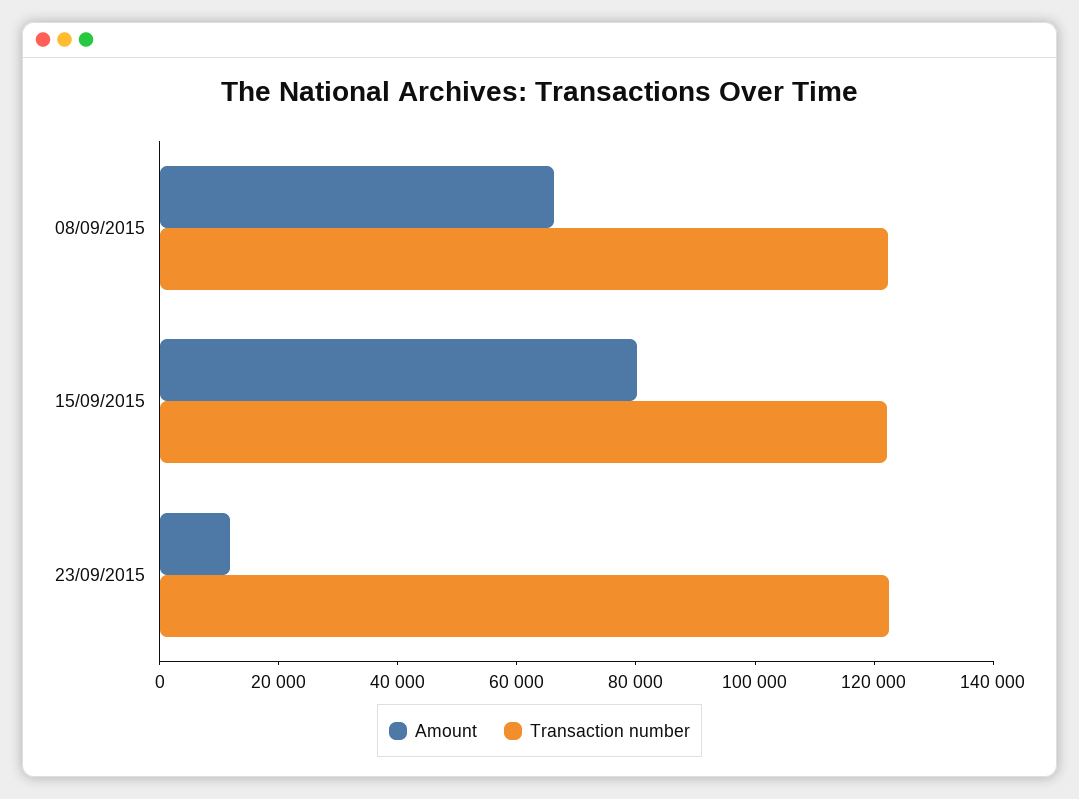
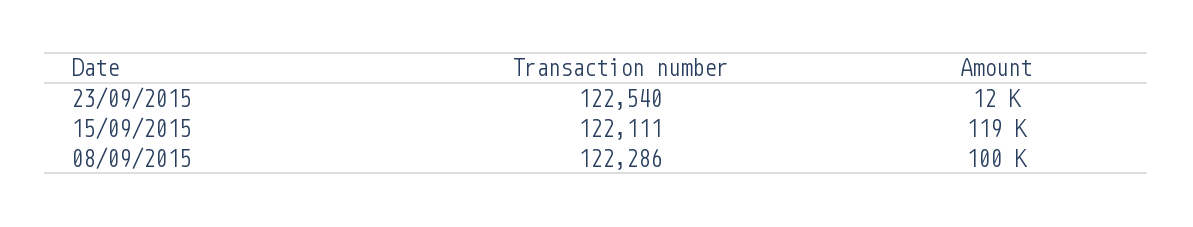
  {
    "Amount": {
-     "08/09/2015": 65000,
+     "08/09/2015": 100000,
-     "15/09/2015": 80000,
+     "15/09/2015": 119000,
      "23/09/2015": 12000
    },
    "Transaction number": {
      "08/09/2015": 122286,
      "15/09/2015": 122111,
      "23/09/2015": 122540
    }
  }

